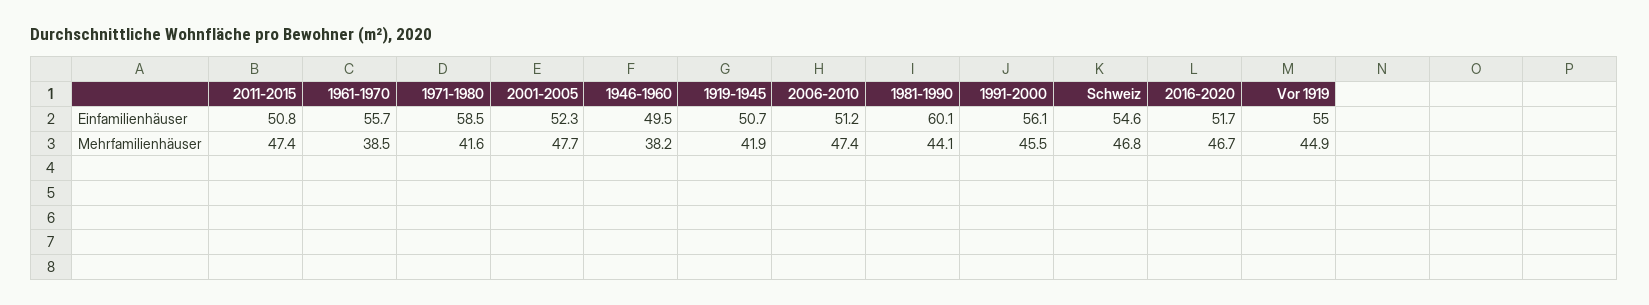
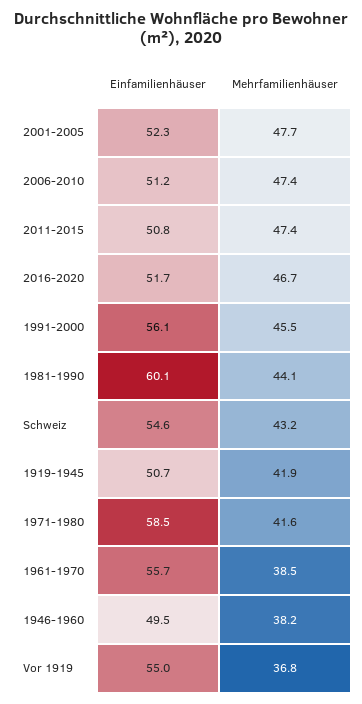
  {
    "2011-2015": {
      "Einfamilienhäuser": 50.8,
      "Mehrfamilienhäuser": 47.4
    },
    "1961-1970": {
      "Einfamilienhäuser": 55.7,
      "Mehrfamilienhäuser": 38.5
    },
    "1971-1980": {
      "Einfamilienhäuser": 58.5,
      "Mehrfamilienhäuser": 41.6
    },
    "2001-2005": {
      "Einfamilienhäuser": 52.3,
      "Mehrfamilienhäuser": 47.7
    },
    "1946-1960": {
      "Einfamilienhäuser": 49.5,
      "Mehrfamilienhäuser": 38.2
    },
    "1919-1945": {
      "Einfamilienhäuser": 50.7,
      "Mehrfamilienhäuser": 41.9
    },
    "2006-2010": {
      "Einfamilienhäuser": 51.2,
      "Mehrfamilienhäuser": 47.4
    },
    "1981-1990": {
      "Einfamilienhäuser": 60.1,
      "Mehrfamilienhäuser": 44.1
    },
    "1991-2000": {
      "Einfamilienhäuser": 56.1,
      "Mehrfamilienhäuser": 45.5
    },
    "Schweiz": {
      "Einfamilienhäuser": 54.6,
-     "Mehrfamilienhäuser": 46.8
+     "Mehrfamilienhäuser": 43.2
    },
    "2016-2020": {
      "Einfamilienhäuser": 51.7,
      "Mehrfamilienhäuser": 46.7
    },
    "Vor 1919": {
      "Einfamilienhäuser": 55,
-     "Mehrfamilienhäuser": 44.9
+     "Mehrfamilienhäuser": 36.8
    }
  }

